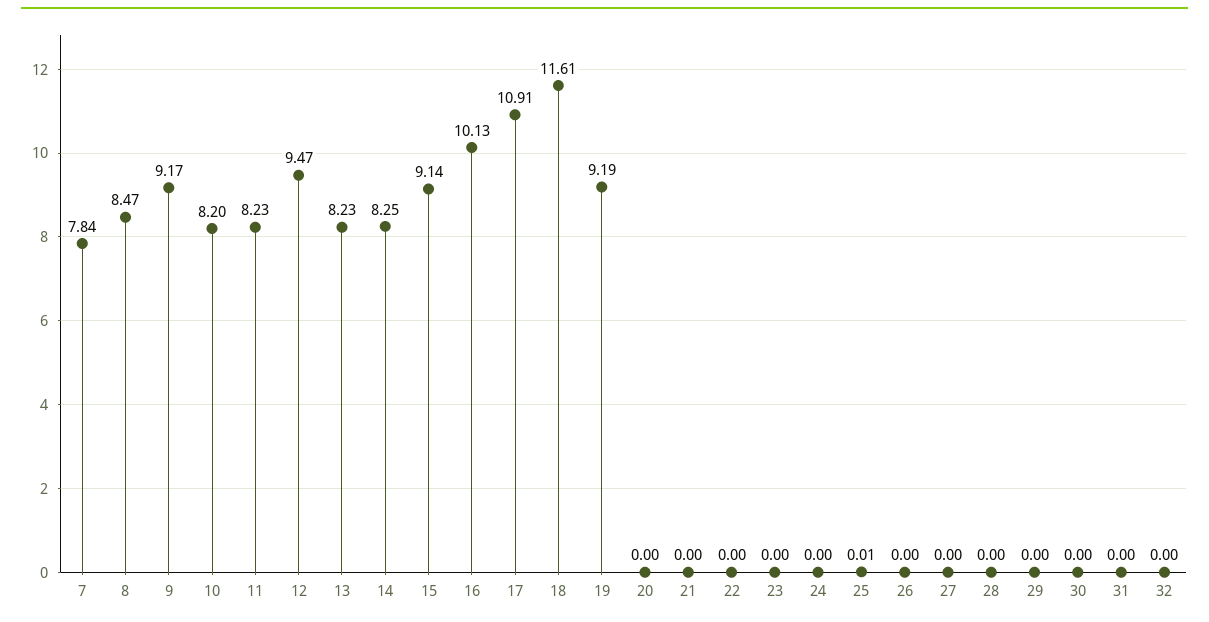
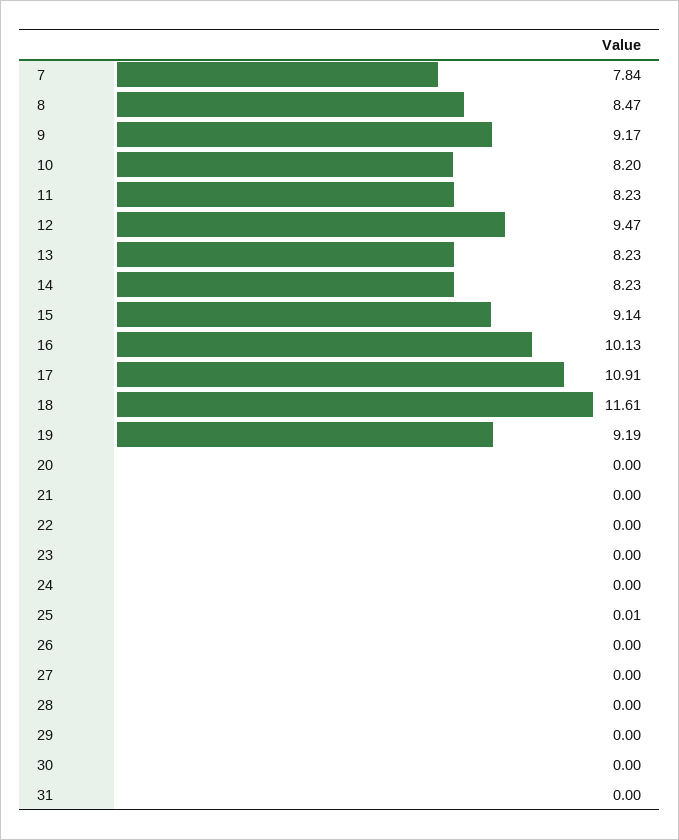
  {
    "7": 7.84,
    "8": 8.47,
    "9": 9.17,
    "10": 8.2,
    "11": 8.23,
    "12": 9.47,
    "13": 8.23,
-   "14": 8.25,
+   "14": 8.23,
    "15": 9.14,
    "16": 10.13,
    "17": 10.91,
    "18": 11.61,
    "19": 9.19,
    "20": 0,
    "21": 0,
    "22": 0,
    "23": 0,
    "24": 0,
    "25": 0.01,
    "26": 0,
    "27": 0,
    "28": 0,
    "29": 0,
    "30": 0,
-   "31": 0,
+   "31": 0
-   "32": 0
  }

